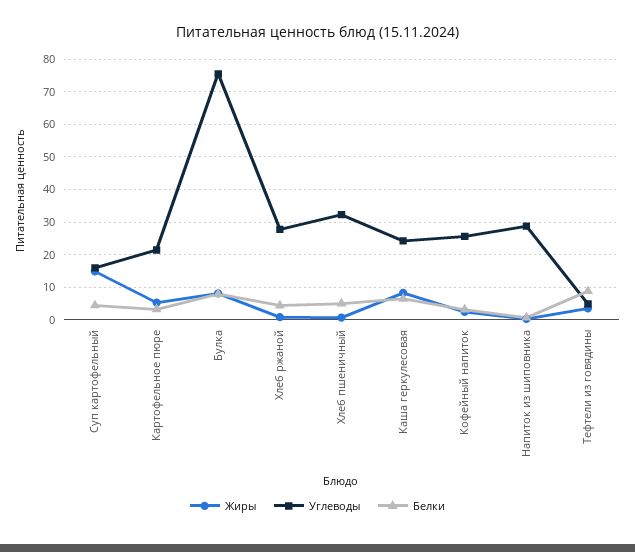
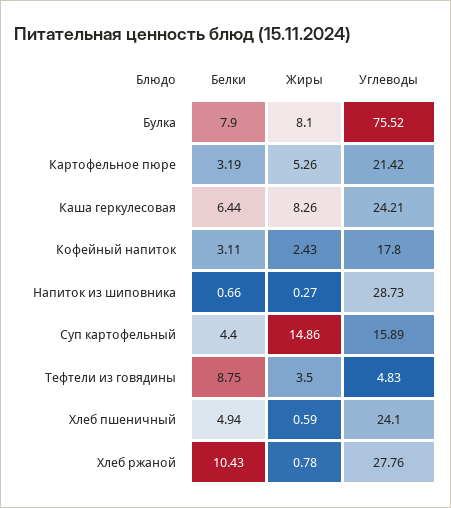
  {
    "Жиры": {
      "Суп картофельный": 14.86,
      "Картофельное пюре": 5.26,
      "Булка": 8.1,
      "Хлеб ржаной": 0.78,
      "Хлеб пшеничный": 0.59,
      "Каша геркулесовая": 8.26,
      "Кофейный напиток": 2.43,
      "Напиток из шиповника": 0.27,
      "Тефтели из говядины": 3.5
    },
    "Углеводы": {
      "Суп картофельный": 15.89,
      "Картофельное пюре": 21.42,
      "Булка": 75.52,
      "Хлеб ржаной": 27.76,
-     "Хлеб пшеничный": 32,
+     "Хлеб пшеничный": 24.1,
      "Каша геркулесовая": 24.21,
-     "Кофейный напиток": 26,
+     "Кофейный напиток": 17.8,
      "Напиток из шиповника": 28.73,
      "Тефтели из говядины": 4.83
    },
    "Белки": {
      "Суп картофельный": 4.4,
      "Картофельное пюре": 3.19,
      "Булка": 7.9,
-     "Хлеб ржаной": 4,
+     "Хлеб ржаной": 10.43,
      "Хлеб пшеничный": 4.94,
      "Каша геркулесовая": 6.44,
      "Кофейный напиток": 3.11,
      "Напиток из шиповника": 0.66,
      "Тефтели из говядины": 8.75
    }
  }

